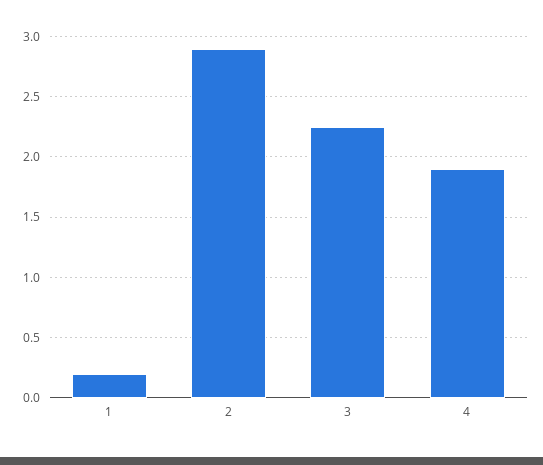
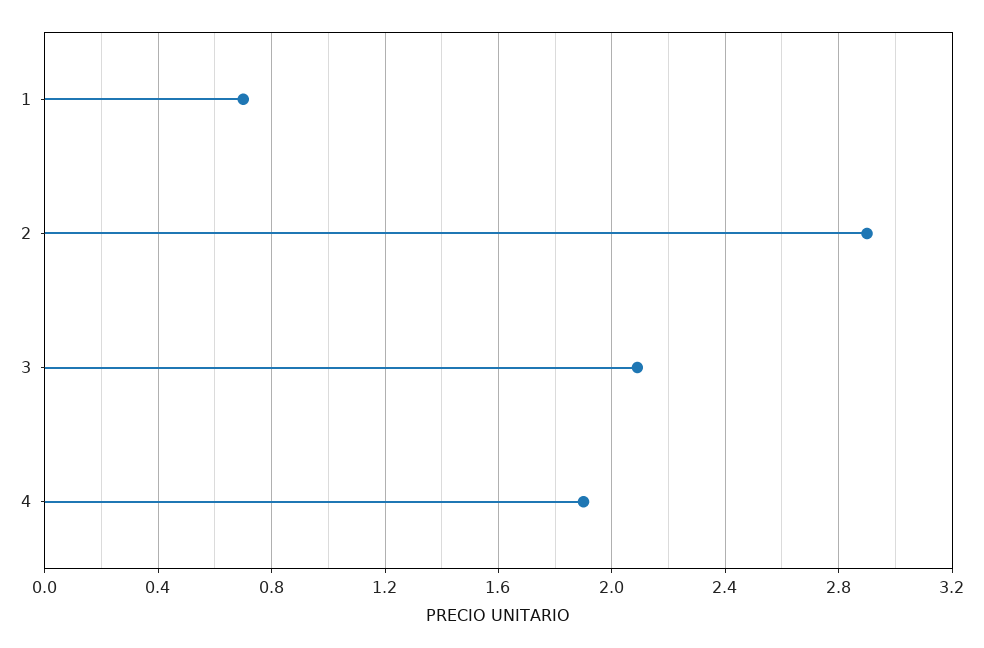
  {
-   "1": 0.2,
+   "1": 0.7,
    "2": 2.9,
-   "3": 2.25,
+   "3": 2.1,
    "4": 1.9
  }

